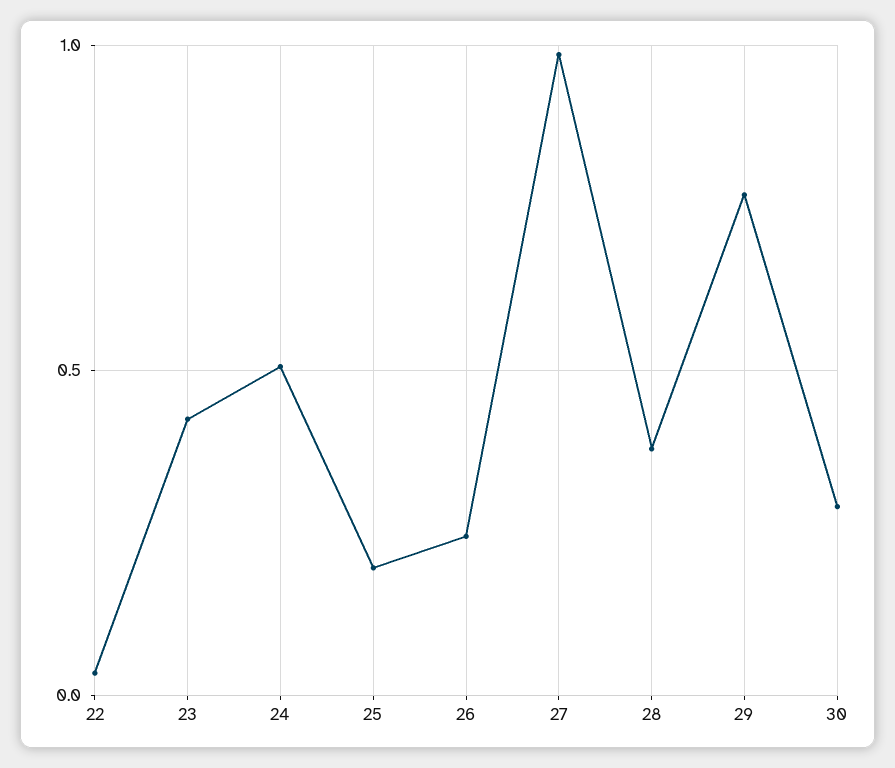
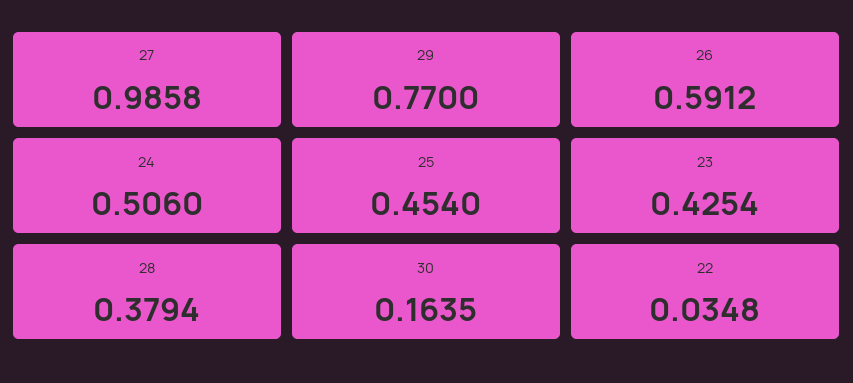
  {
    "22": 0.0348,
    "23": 0.4254,
    "24": 0.506,
-   "25": 0.2,
+   "25": 0.454,
-   "26": 0.25,
+   "26": 0.5912,
    "27": 0.9858,
    "28": 0.3794,
    "29": 0.77,
-   "30": 0.3
+   "30": 0.1635
  }

